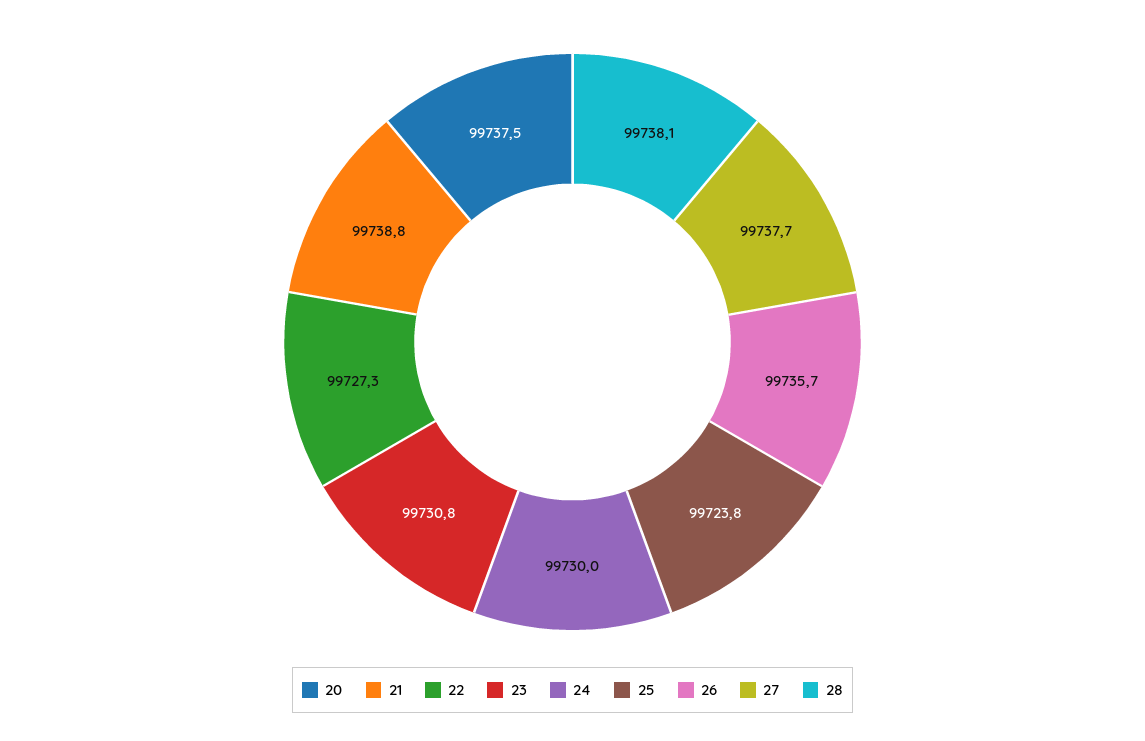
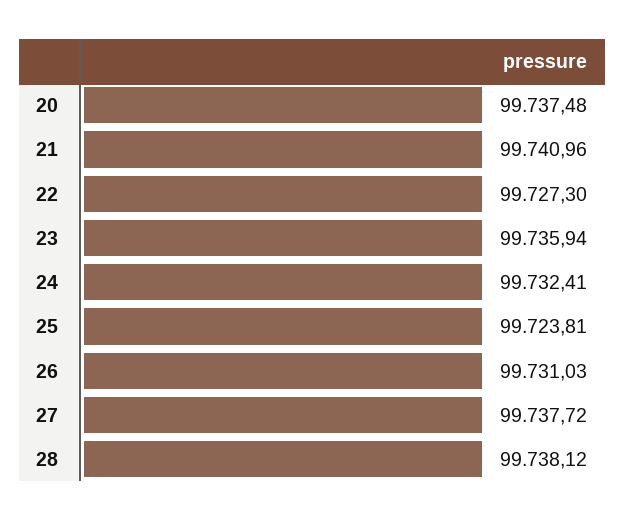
  {
    "20": 99737.48,
-   "21": 99738.8,
+   "21": 99740.96,
    "22": 99727.3,
-   "23": 99730.8,
+   "23": 99735.94,
-   "24": 99730,
+   "24": 99732.41,
    "25": 99723.81,
-   "26": 99735.7,
+   "26": 99731.03,
    "27": 99737.72,
    "28": 99738.12
  }

